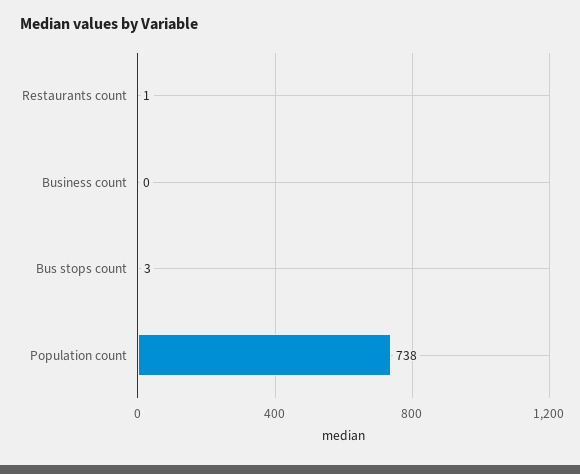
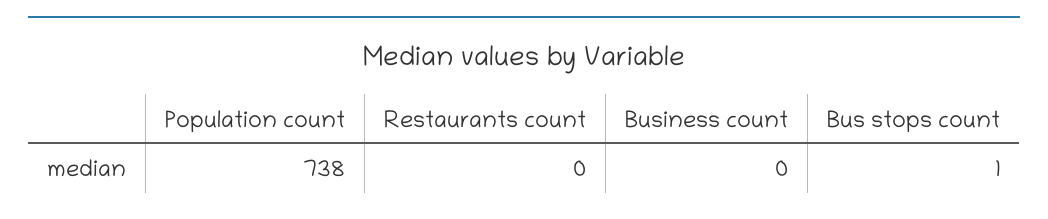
  {
-   "Restaurants count": 1,
+   "Restaurants count": 0,
    "Business count": 0,
-   "Bus stops count": 3,
+   "Bus stops count": 1,
    "Population count": 738
  }

